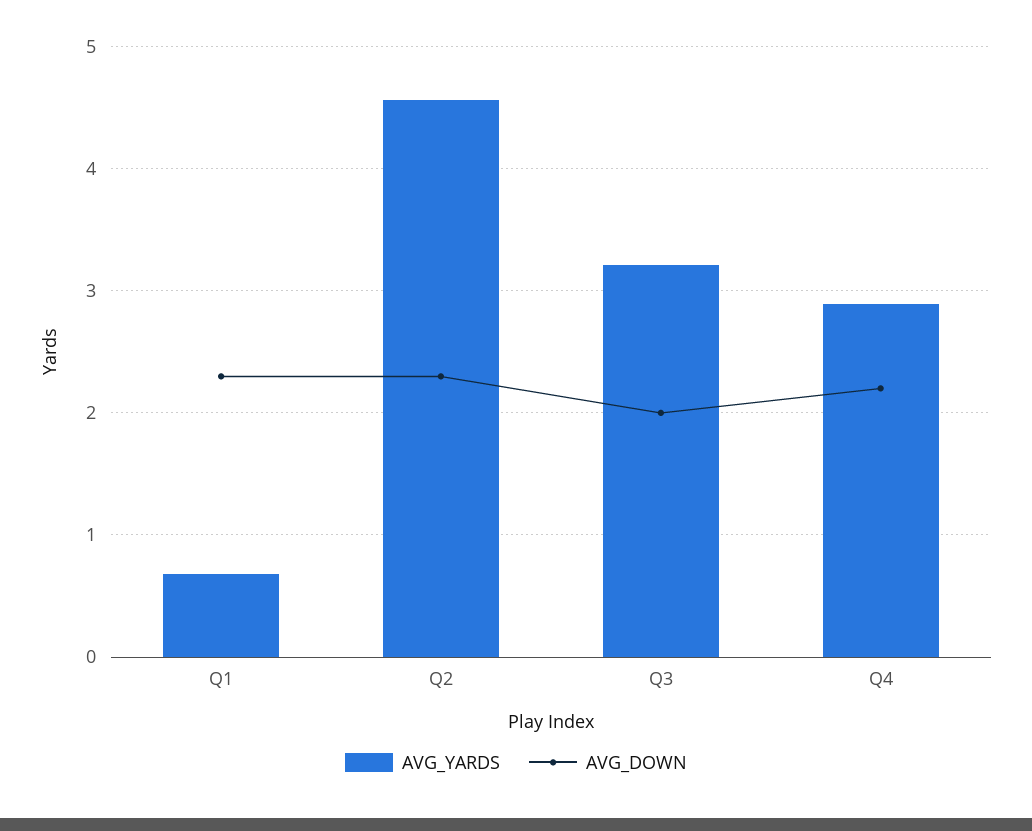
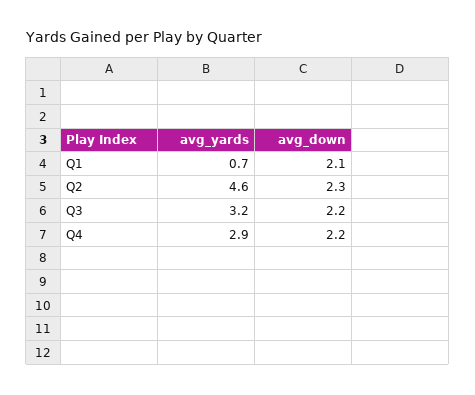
  {
    "AVG_YARDS": {
      "Q1": 0.7,
      "Q2": 4.6,
      "Q3": 3.2,
      "Q4": 2.9
    },
    "AVG_DOWN": {
-     "Q1": 2.3,
+     "Q1": 2.1,
      "Q2": 2.3,
-     "Q3": 2,
+     "Q3": 2.2,
      "Q4": 2.2
    }
  }

